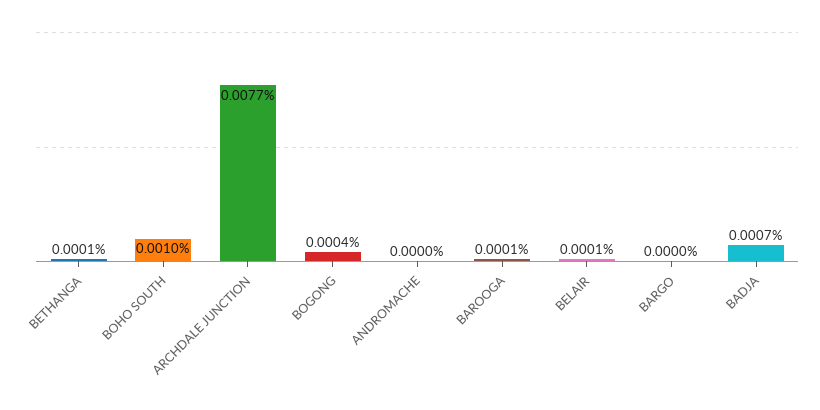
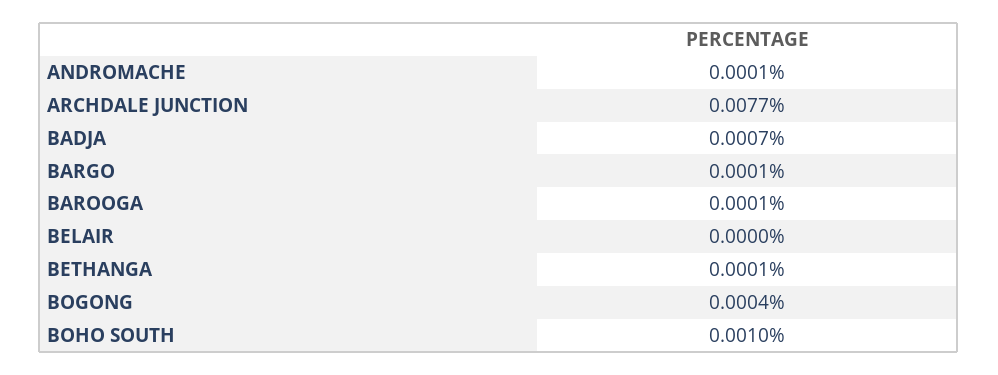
  {
    "BETHANGA": 0.0001,
    "BOHO SOUTH": 0.001,
    "ARCHDALE JUNCTION": 0.0077,
    "BOGONG": 0.0004,
-   "ANDROMACHE": 0,
+   "ANDROMACHE": 0.0001,
    "BAROOGA": 0.0001,
-   "BELAIR": 0.0001,
+   "BELAIR": 0,
-   "BARGO": 0,
+   "BARGO": 0.0001,
    "BADJA": 0.0007
  }

